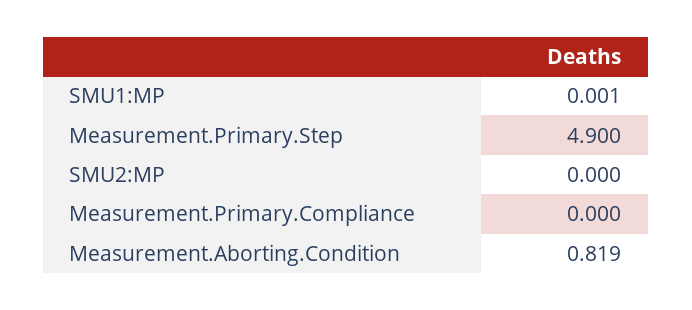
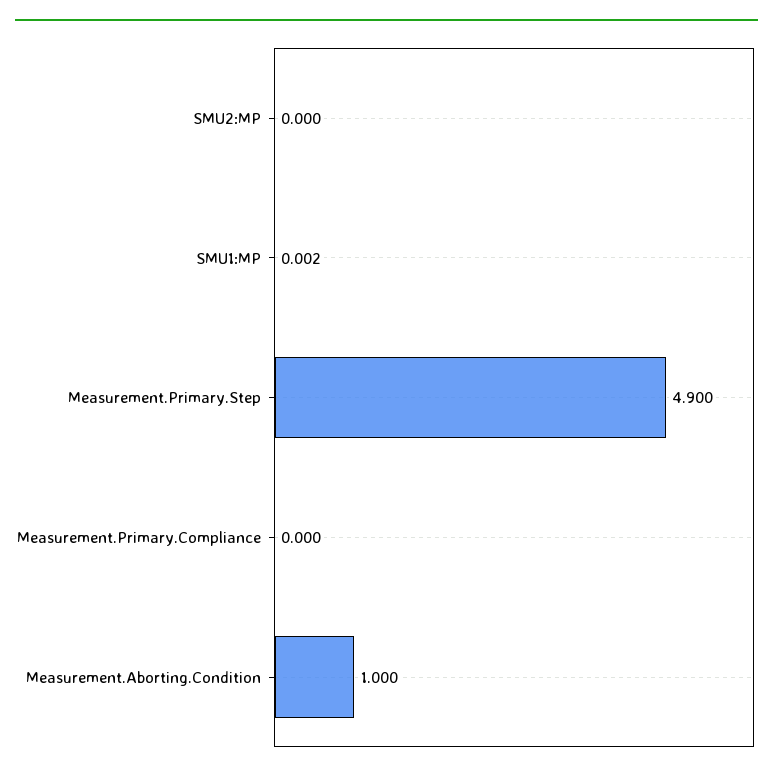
  {
-   "SMU1:MP": 0.001,
+   "SMU1:MP": 0.002,
    "Measurement.Primary.Step": 4.9,
    "SMU2:MP": 0,
    "Measurement.Primary.Compliance": 0,
-   "Measurement.Aborting.Condition": 0.819
+   "Measurement.Aborting.Condition": 1
  }

